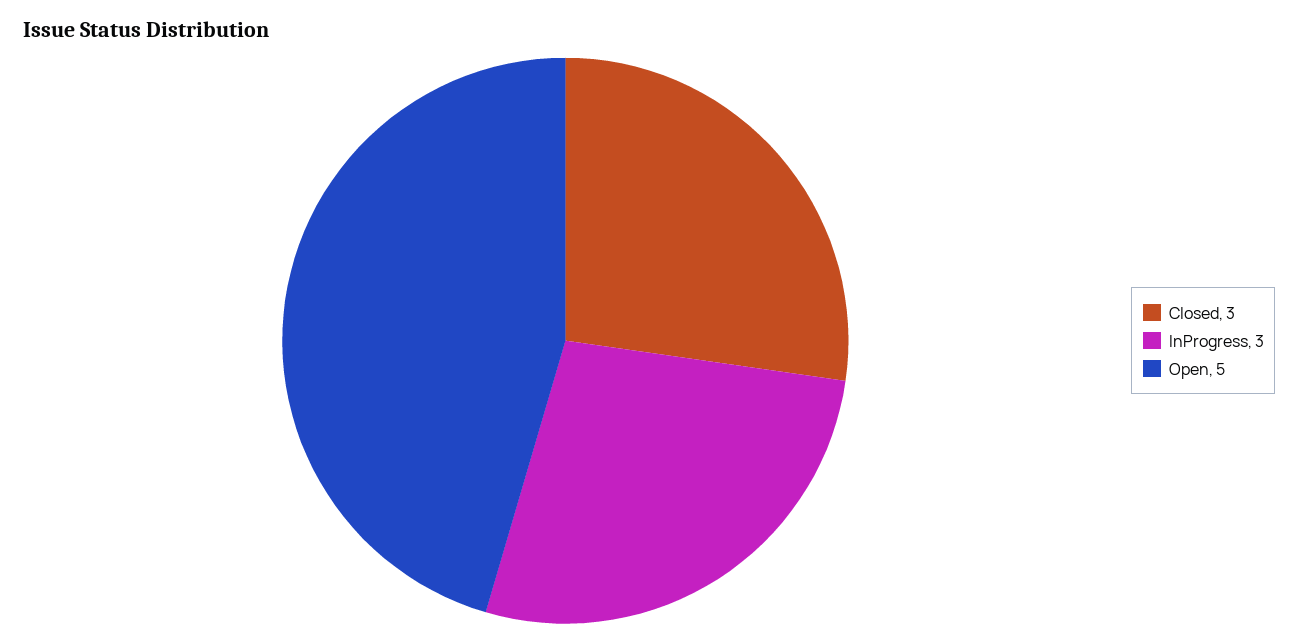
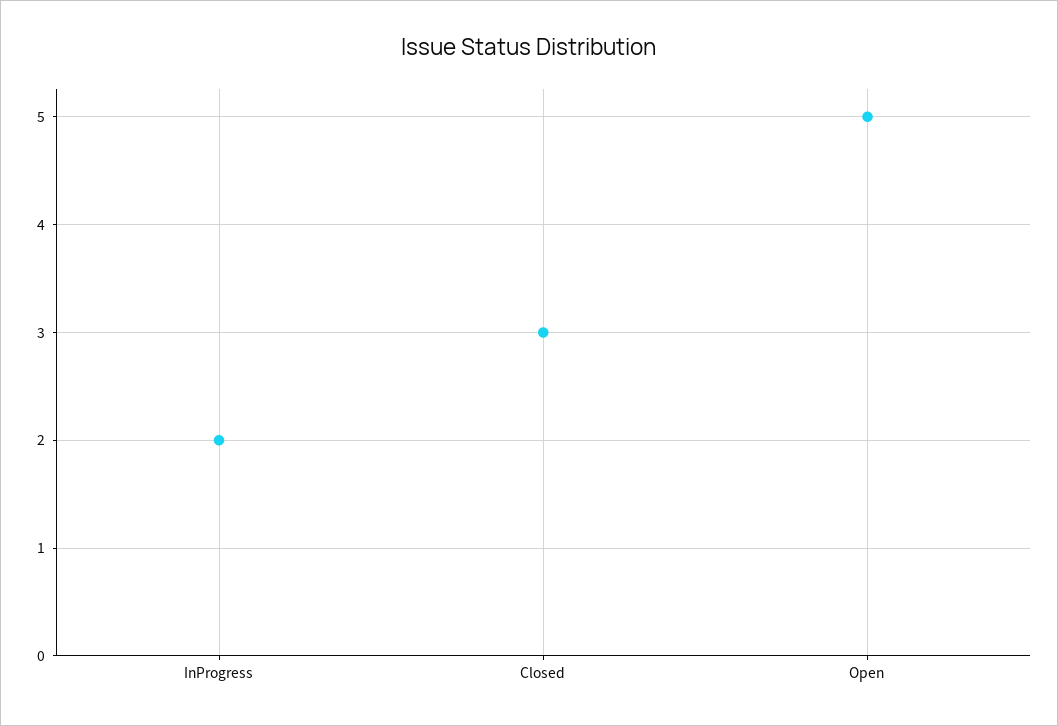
  {
    "Closed": 3,
-   "InProgress": 3,
+   "InProgress": 2,
    "Open": 5
  }

